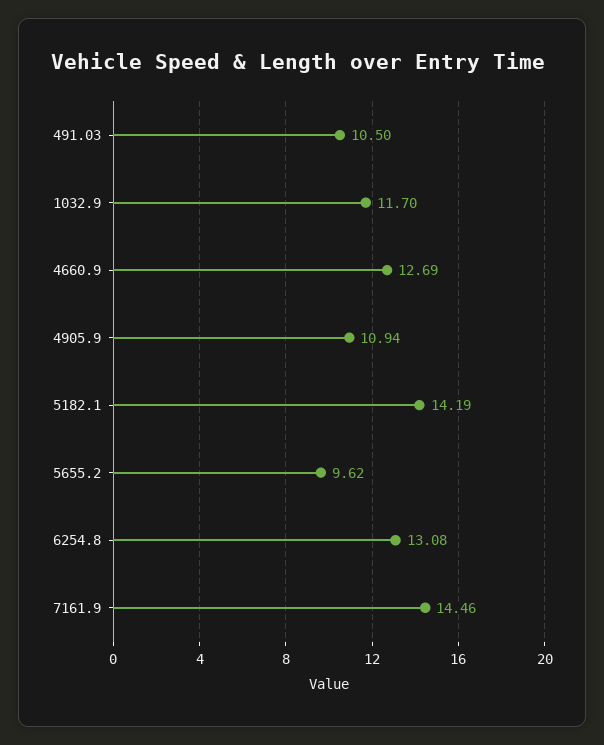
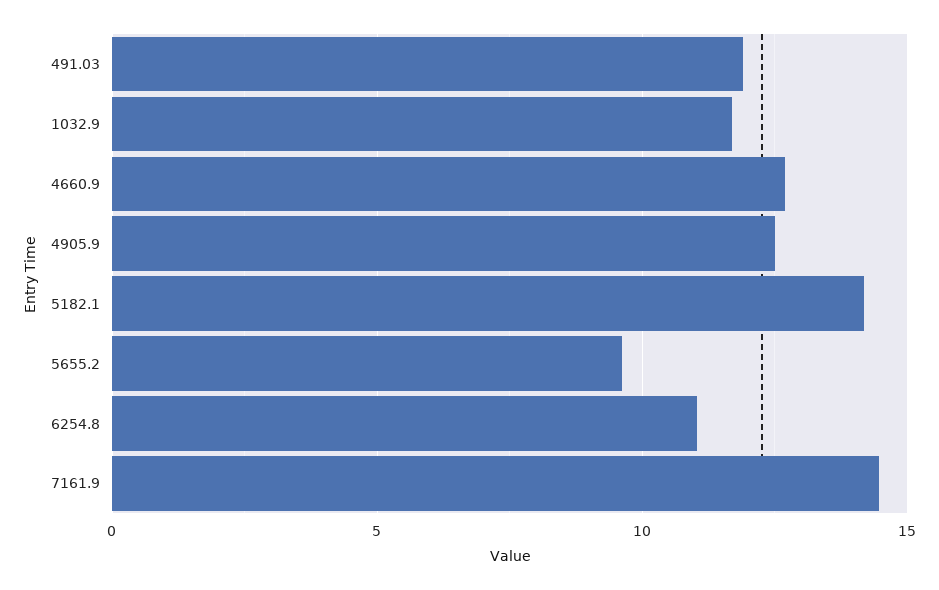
  {
-   "491.03": 10.5,
+   "491.03": 12,
    "1032.9": 11.7,
    "4660.9": 12.69,
-   "4905.9": 10.94,
+   "4905.9": 12.5,
    "5182.1": 14.19,
    "5655.2": 9.62,
-   "6254.8": 13.08,
+   "6254.8": 11,
    "7161.9": 14.46
  }

